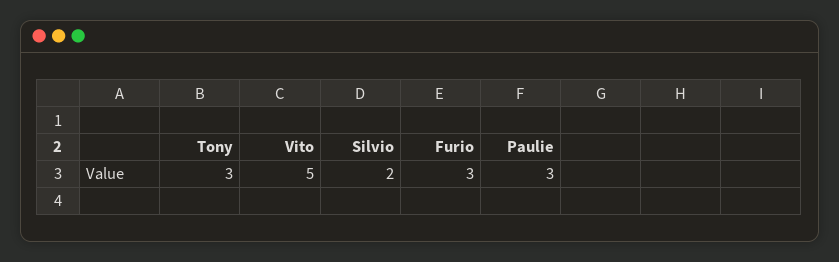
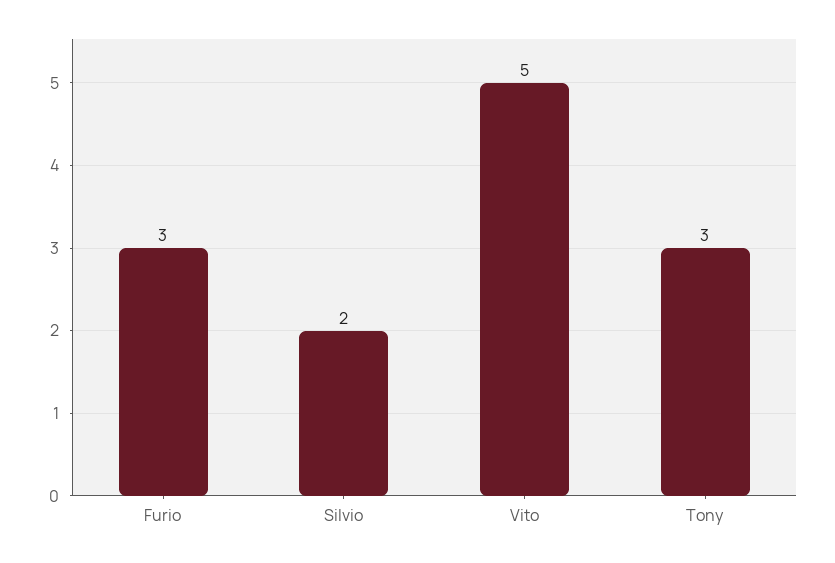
  {
    "Tony": 3,
    "Vito": 5,
    "Silvio": 2,
-   "Furio": 3,
+   "Furio": 3
-   "Paulie": 3
  }

